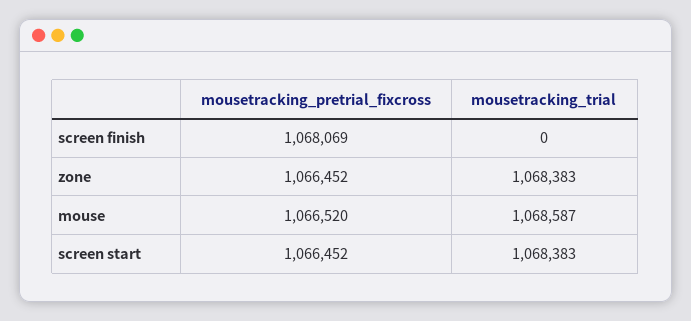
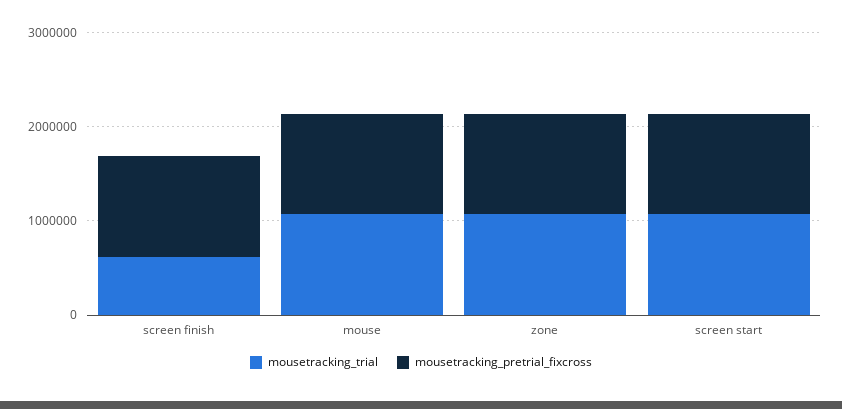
  {
    "mousetracking_pretrial_fixcross": {
      "screen finish": 1068069,
      "zone": 1066452,
      "mouse": 1066520,
      "screen start": 1066452
    },
    "mousetracking_trial": {
-     "screen finish": 0,
+     "screen finish": 600000,
      "zone": 1068383,
      "mouse": 1068587,
      "screen start": 1068383
    }
  }

